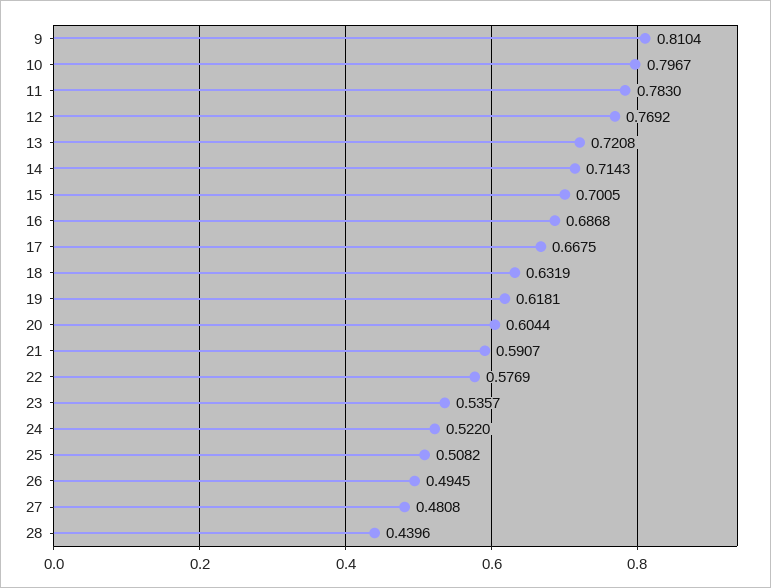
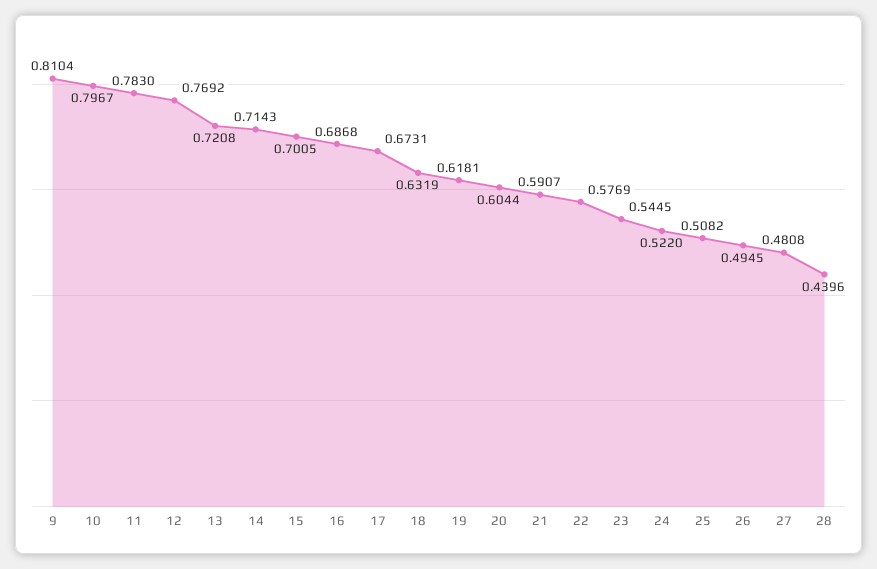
  {
    "9": 0.8104,
    "10": 0.7967,
    "11": 0.783,
    "12": 0.7692,
    "13": 0.7208,
    "14": 0.7143,
    "15": 0.7005,
    "16": 0.6868,
-   "17": 0.6675,
+   "17": 0.6731,
    "18": 0.6319,
    "19": 0.6181,
    "20": 0.6044,
    "21": 0.5907,
    "22": 0.5769,
-   "23": 0.5357,
+   "23": 0.5445,
    "24": 0.522,
    "25": 0.5082,
    "26": 0.4945,
    "27": 0.4808,
    "28": 0.4396
  }

